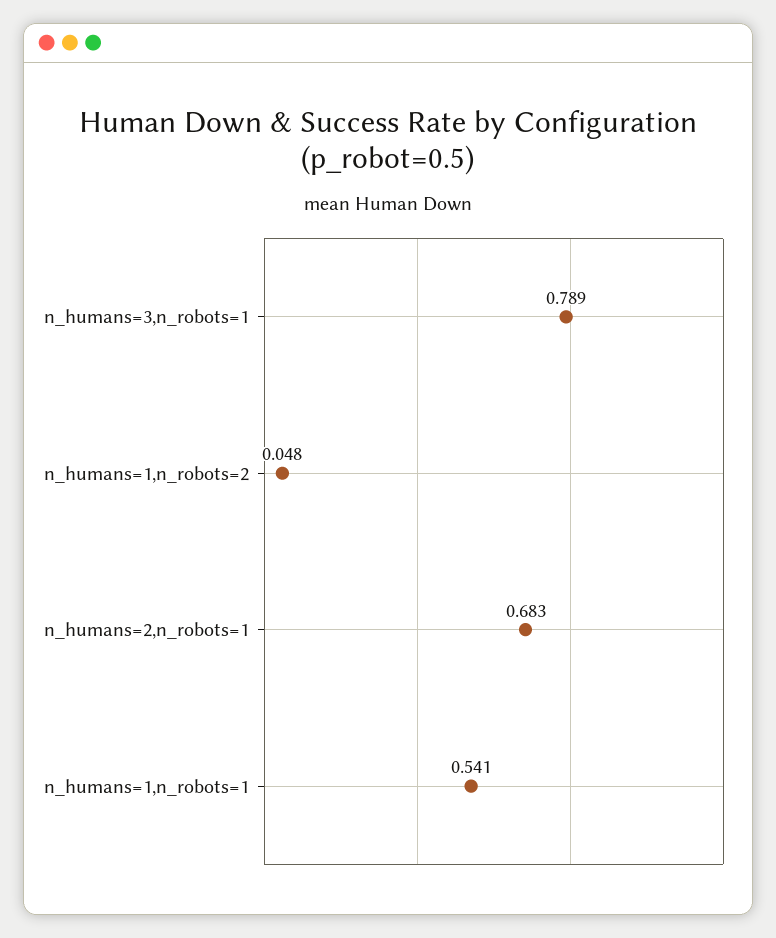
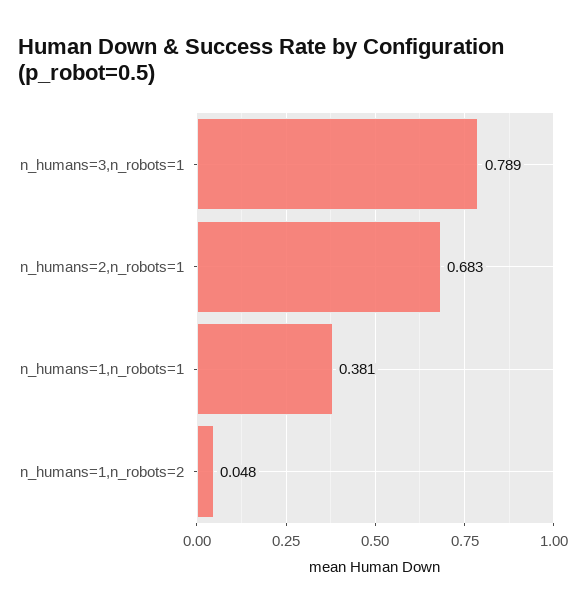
  {
    "n_humans=3,n_robots=1": 0.789,
    "n_humans=1,n_robots=2": 0.048,
    "n_humans=2,n_robots=1": 0.683,
-   "n_humans=1,n_robots=1": 0.541
+   "n_humans=1,n_robots=1": 0.381
  }

